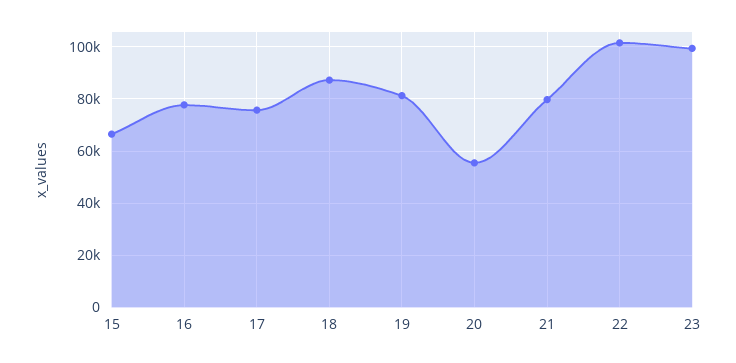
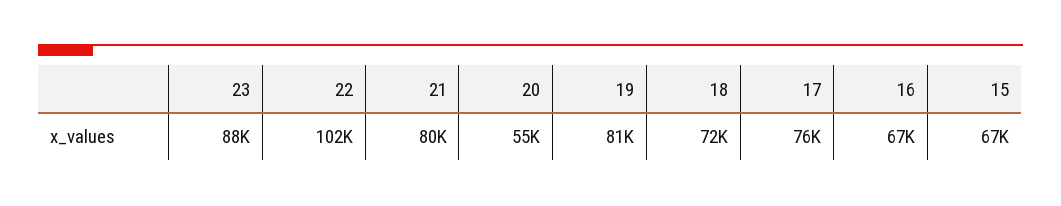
  {
    "15": 67000,
-   "16": 77500,
+   "16": 67000,
    "17": 76000,
-   "18": 87500,
+   "18": 72000,
    "19": 81000,
    "20": 55000,
    "21": 80000,
    "22": 102000,
-   "23": 100000
+   "23": 88000
  }

